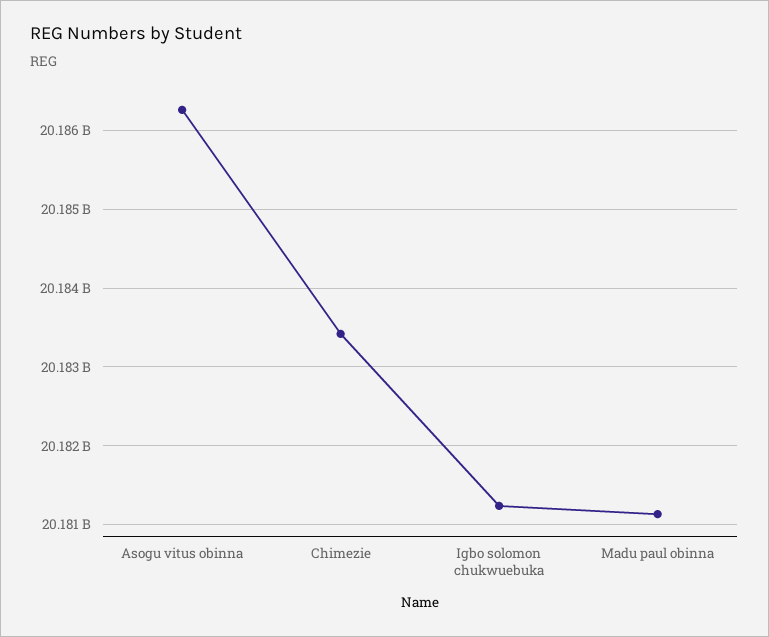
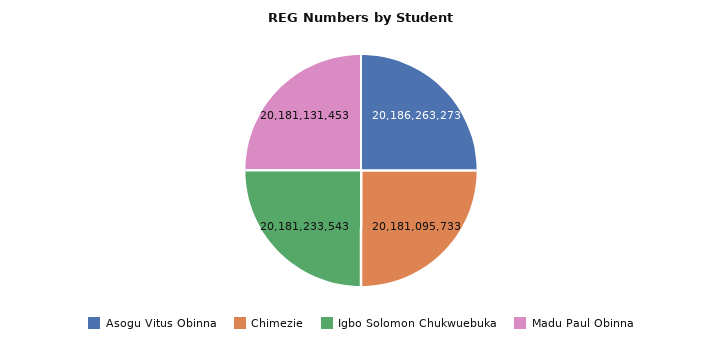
  {
    "Asogu vitus obinna": 20186263273,
-   "Chimezie": 20183400000,
+   "Chimezie": 20181095733,
    "Igbo solomon chukwuebuka": 20181233543,
    "Madu paul obinna": 20181131453
  }

